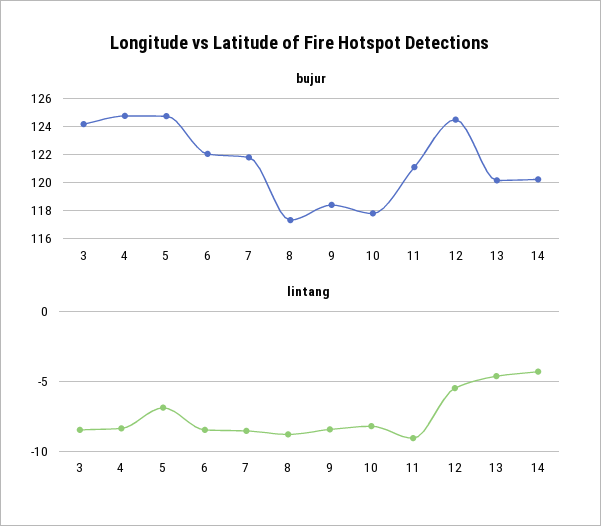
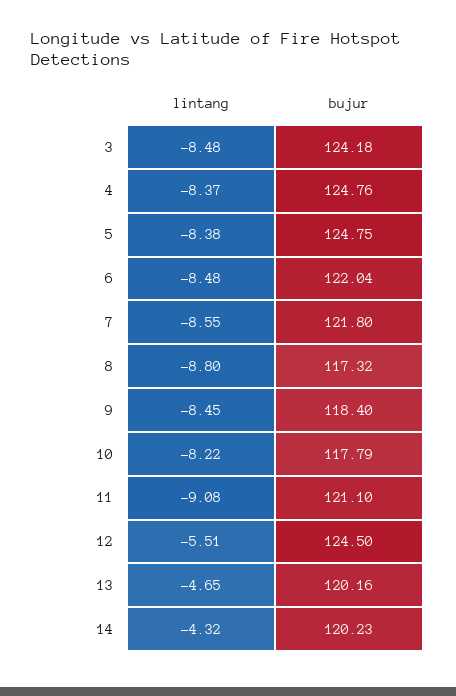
  {
    "bujur": {
      "3": 124.18,
      "4": 124.76,
      "5": 124.75,
      "6": 122.04,
      "7": 121.8,
      "8": 117.32,
      "9": 118.4,
      "10": 117.79,
      "11": 121.1,
      "12": 124.5,
      "13": 120.16,
      "14": 120.23
    },
    "lintang": {
      "3": -8.48,
      "4": -8.37,
-     "5": -7,
+     "5": -8.38,
      "6": -8.48,
      "7": -8.55,
      "8": -8.8,
      "9": -8.45,
      "10": -8.22,
      "11": -9.08,
      "12": -5.51,
      "13": -4.65,
      "14": -4.32
    }
  }

